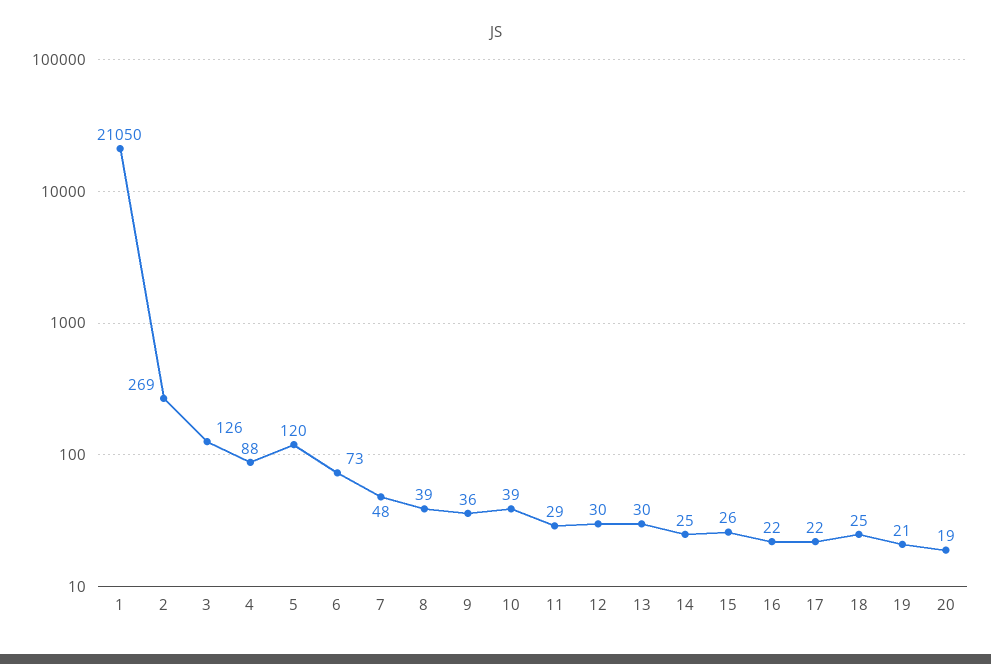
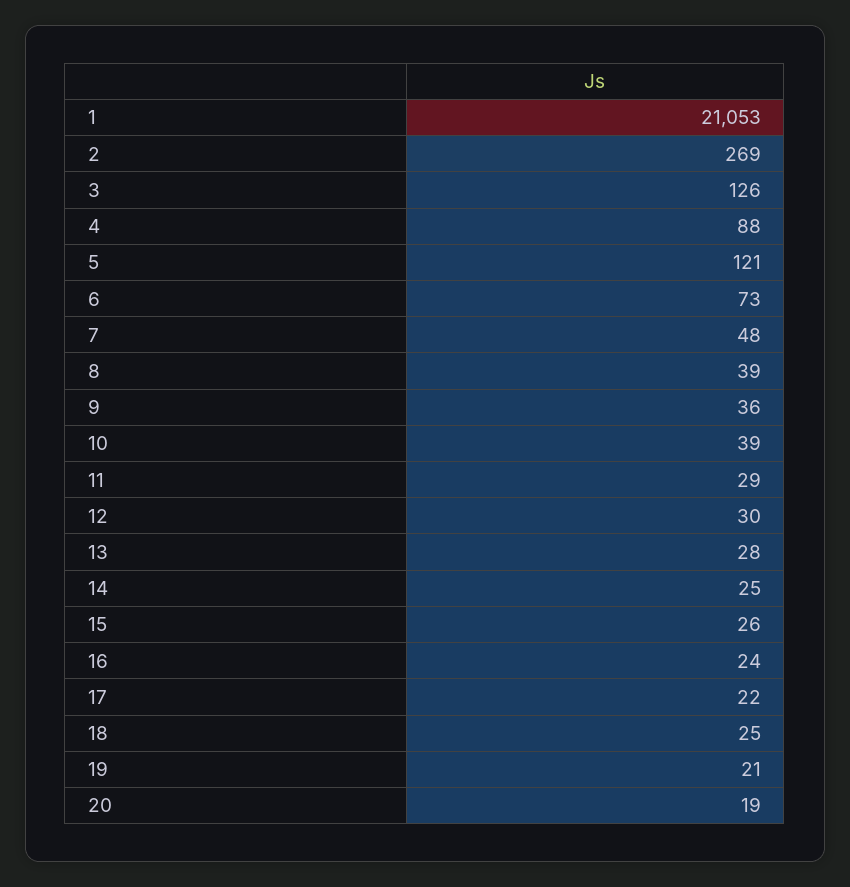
  {
-   "1": 21050,
+   "1": 21053,
    "2": 269,
    "3": 126,
    "4": 88,
-   "5": 120,
+   "5": 121,
    "6": 73,
    "7": 48,
    "8": 39,
    "9": 36,
    "10": 39,
    "11": 29,
    "12": 30,
-   "13": 30,
+   "13": 28,
    "14": 25,
    "15": 26,
-   "16": 22,
+   "16": 24,
    "17": 22,
    "18": 25,
    "19": 21,
    "20": 19
  }

